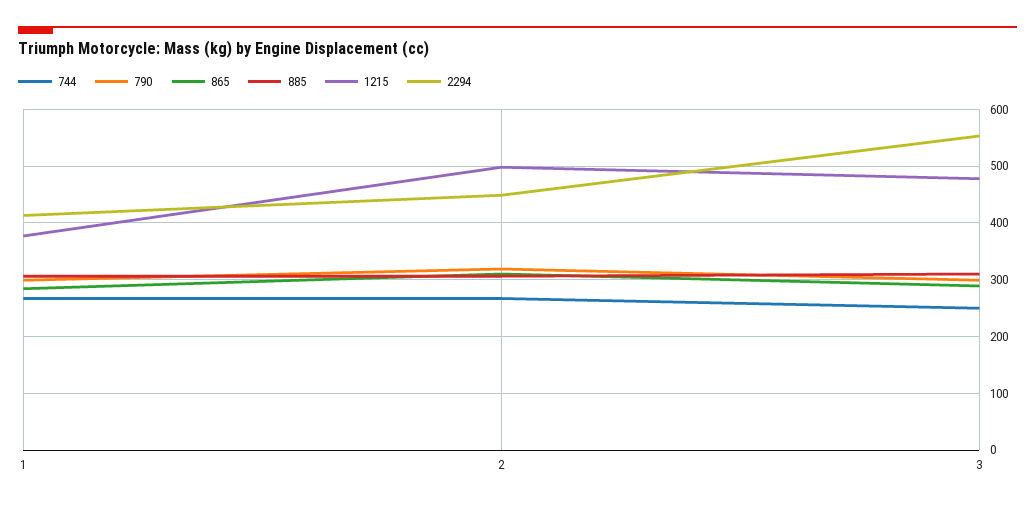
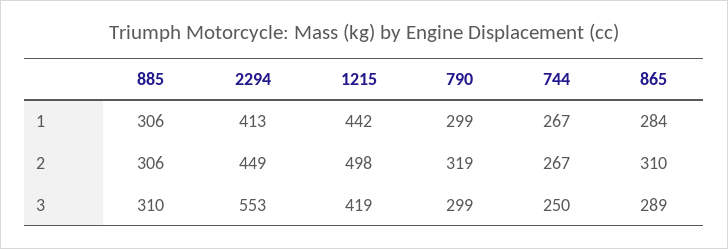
  {
    "744": {
      "1": 267,
      "2": 267,
      "3": 250
    },
    "790": {
      "1": 299,
      "2": 319,
      "3": 299
    },
    "865": {
      "1": 284,
      "2": 310,
      "3": 289
    },
    "885": {
      "1": 306,
      "2": 306,
      "3": 310
    },
    "1215": {
-     "1": 380,
+     "1": 442,
      "2": 498,
-     "3": 480
+     "3": 419
    },
    "2294": {
      "1": 413,
      "2": 449,
      "3": 553
    }
  }

